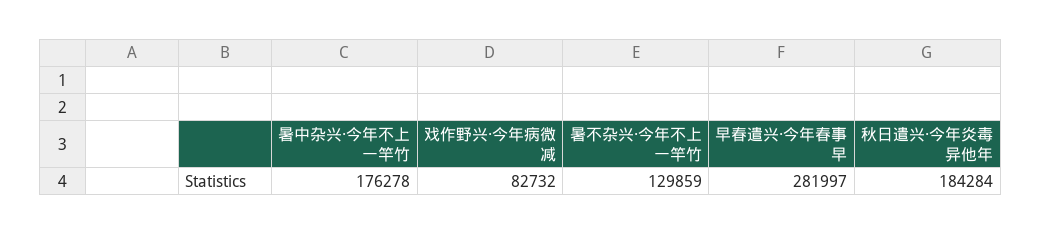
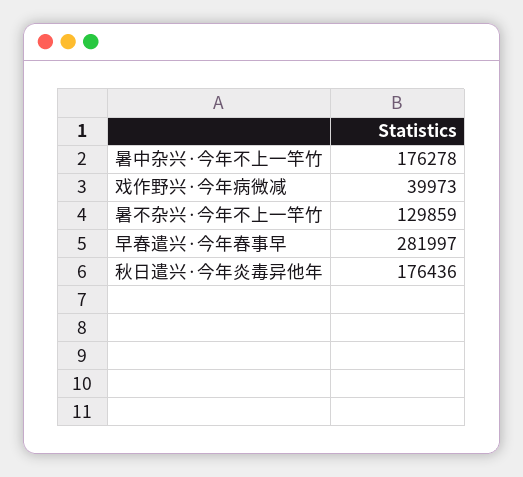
  {
    "暑中杂兴·今年不上一竿竹": 176278,
-   "戏作野兴·今年病微减": 82732,
+   "戏作野兴·今年病微减": 39973,
    "暑不杂兴·今年不上一竿竹": 129859,
    "早春遣兴·今年春事早": 281997,
-   "秋日遣兴·今年炎毒异他年": 184284
+   "秋日遣兴·今年炎毒异他年": 176436
  }

